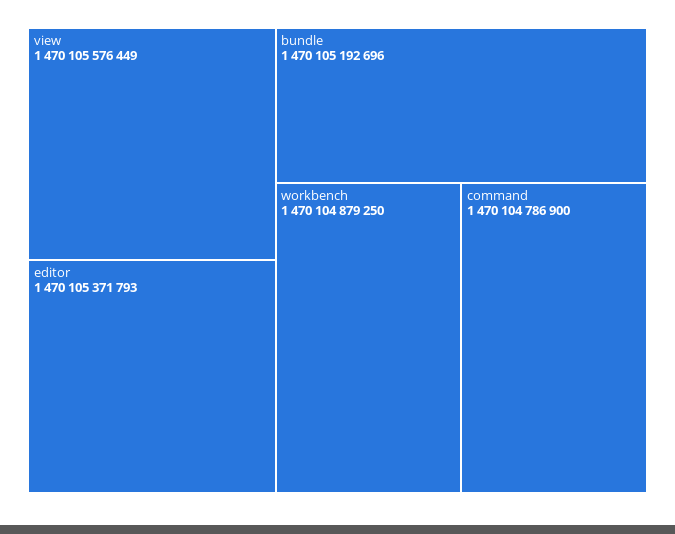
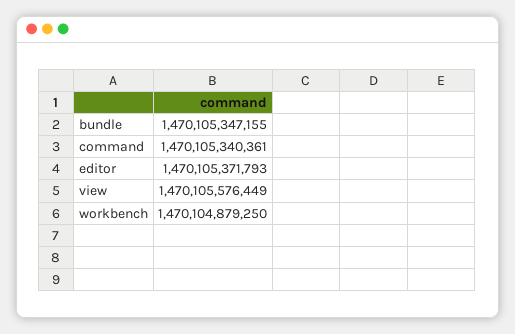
  {
    "view": 1470105576449,
    "editor": 1470105371793,
-   "bundle": 1470105192696,
+   "bundle": 1470105347155,
    "workbench": 1470104879250,
-   "command": 1470104786900
+   "command": 1470105340361
  }

